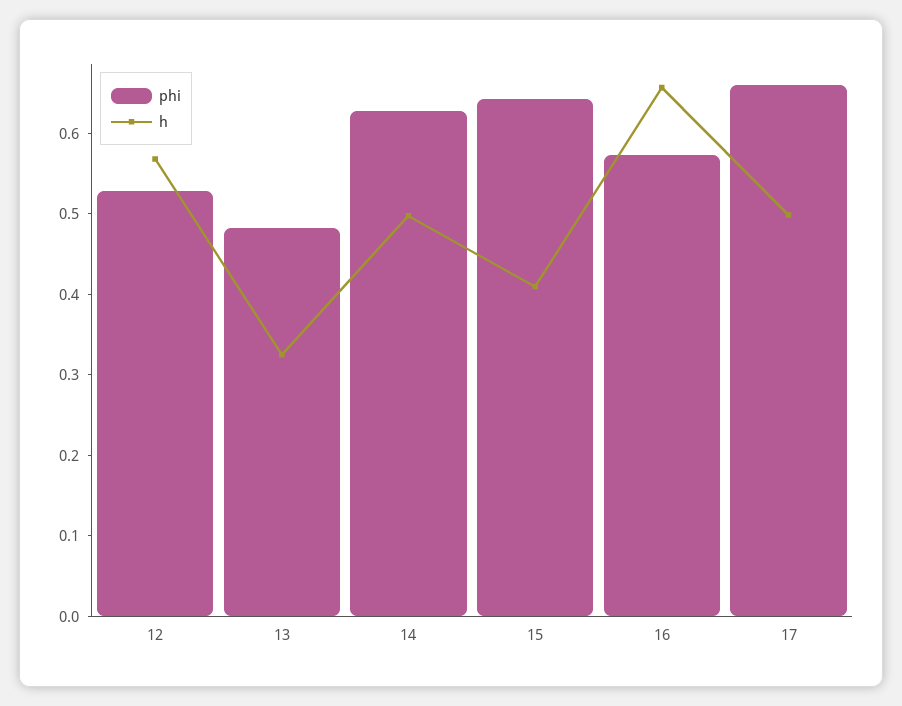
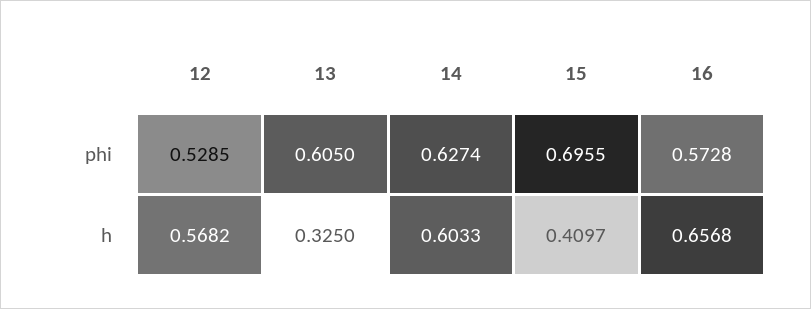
  {
    "phi": {
      "12": 0.5285,
-     "13": 0.48,
+     "13": 0.605,
      "14": 0.6274,
-     "15": 0.64,
+     "15": 0.6955,
-     "16": 0.5728,
+     "16": 0.5728
-     "17": 0.66
    },
    "h": {
      "12": 0.5682,
      "13": 0.325,
-     "14": 0.5,
+     "14": 0.6033,
      "15": 0.4097,
-     "16": 0.6568,
+     "16": 0.6568
-     "17": 0.5
    }
  }

